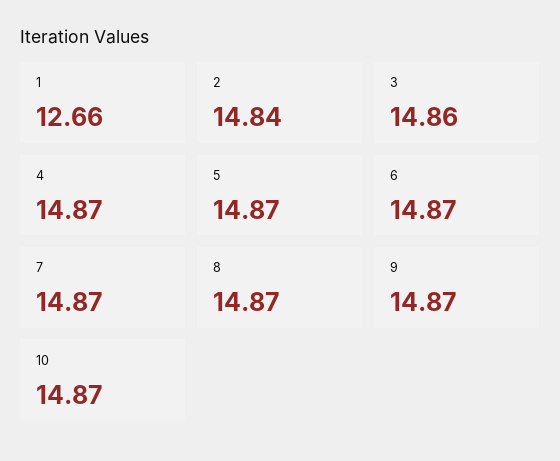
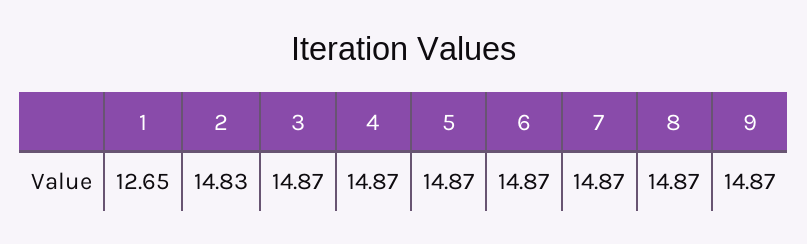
  {
-   "1": 12.66,
+   "1": 12.65,
-   "2": 14.84,
+   "2": 14.83,
-   "3": 14.86,
+   "3": 14.87,
    "4": 14.87,
    "5": 14.87,
    "6": 14.87,
    "7": 14.87,
    "8": 14.87,
-   "9": 14.87,
+   "9": 14.87
-   "10": 14.87
  }

